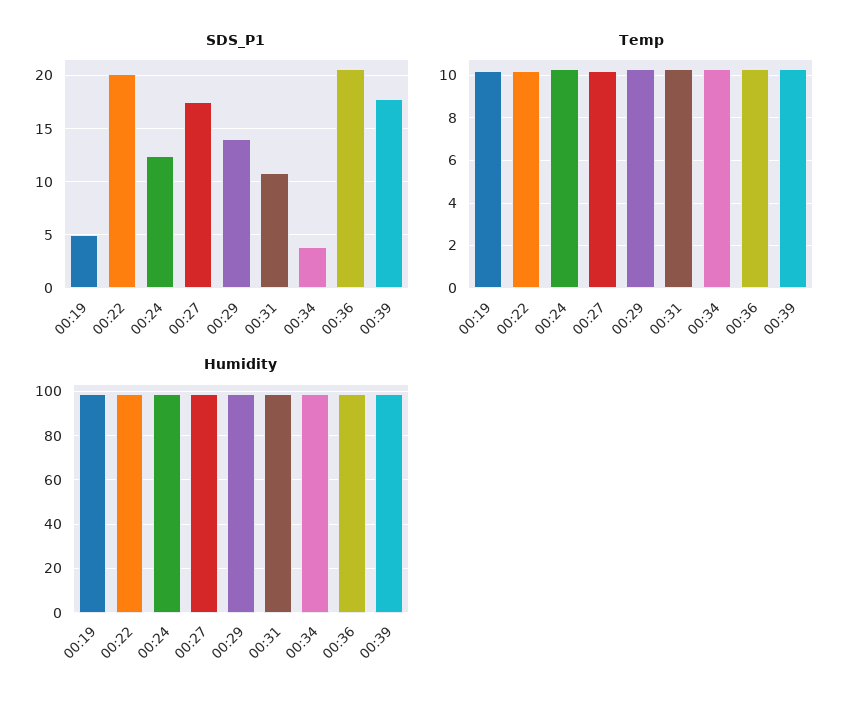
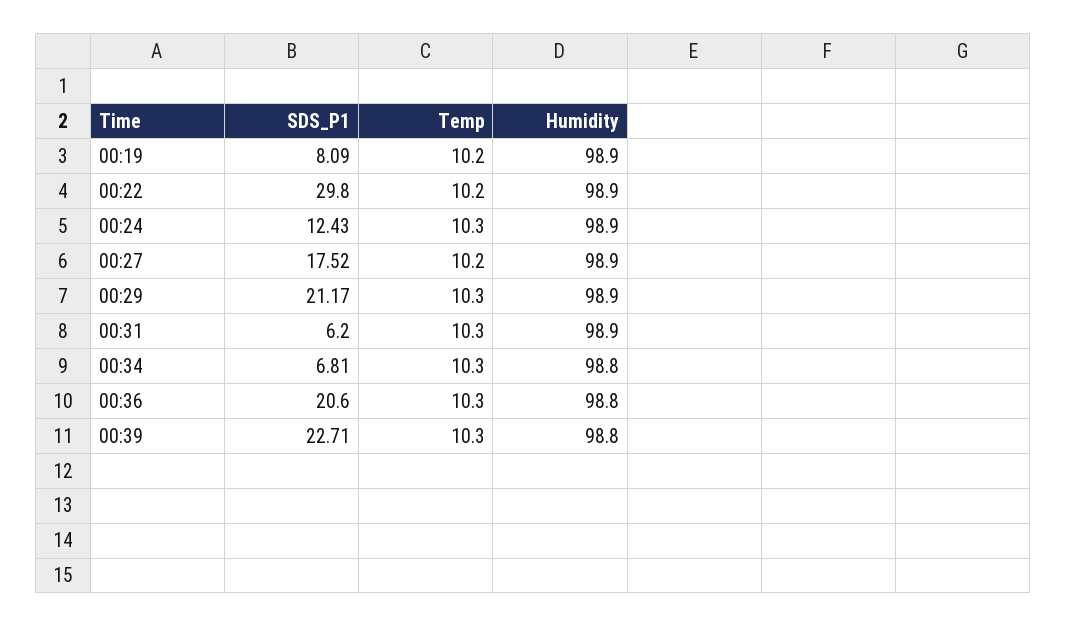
  {
    "SDS_P1": {
-     "00:19": 5,
+     "00:19": 8.09,
-     "00:22": 20,
+     "00:22": 29.8,
      "00:24": 12.43,
      "00:27": 17.52,
-     "00:29": 14,
+     "00:29": 21.17,
-     "00:31": 11,
+     "00:31": 6.2,
-     "00:34": 4,
+     "00:34": 6.81,
      "00:36": 20.6,
-     "00:39": 18
+     "00:39": 22.71
    },
    "Temp": {
      "00:19": 10.2,
      "00:22": 10.2,
      "00:24": 10.3,
      "00:27": 10.2,
      "00:29": 10.3,
      "00:31": 10.3,
      "00:34": 10.3,
      "00:36": 10.3,
      "00:39": 10.3
    },
    "Humidity": {
      "00:19": 98.9,
      "00:22": 98.9,
      "00:24": 98.9,
      "00:27": 98.9,
      "00:29": 98.9,
      "00:31": 98.9,
      "00:34": 98.8,
      "00:36": 98.8,
      "00:39": 98.8
    }
  }

